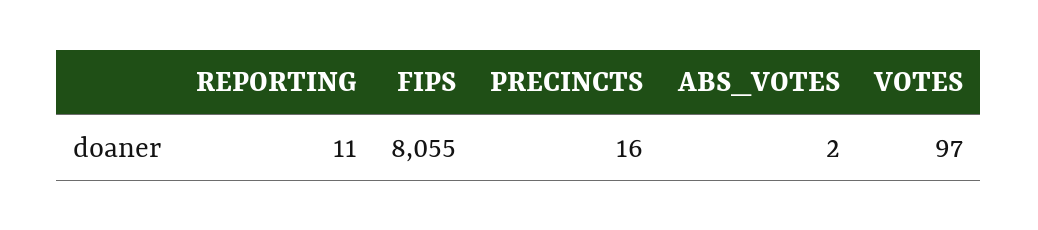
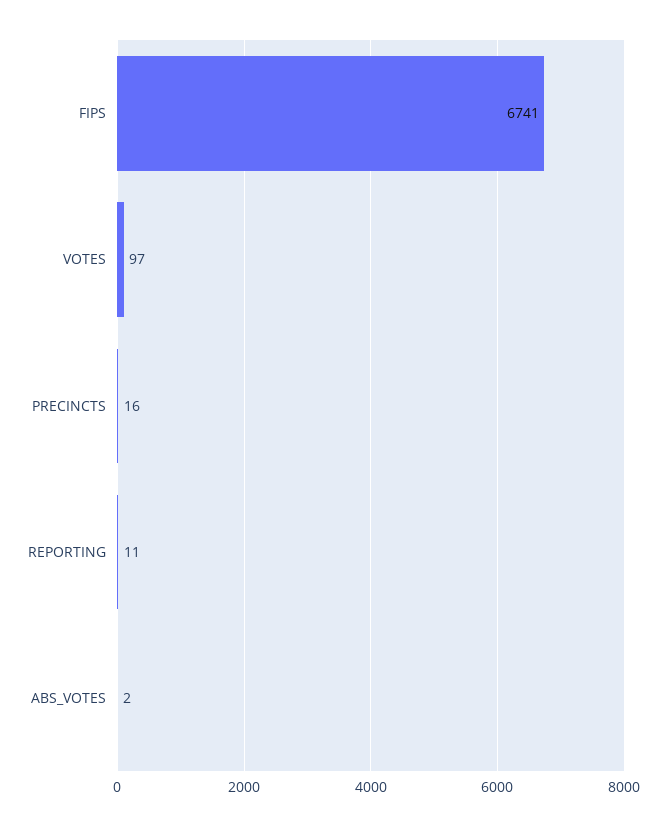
  {
    "REPORTING": 11,
-   "FIPS": 8055,
+   "FIPS": 6741,
    "PRECINCTS": 16,
    "ABS_VOTES": 2,
    "VOTES": 97
  }

